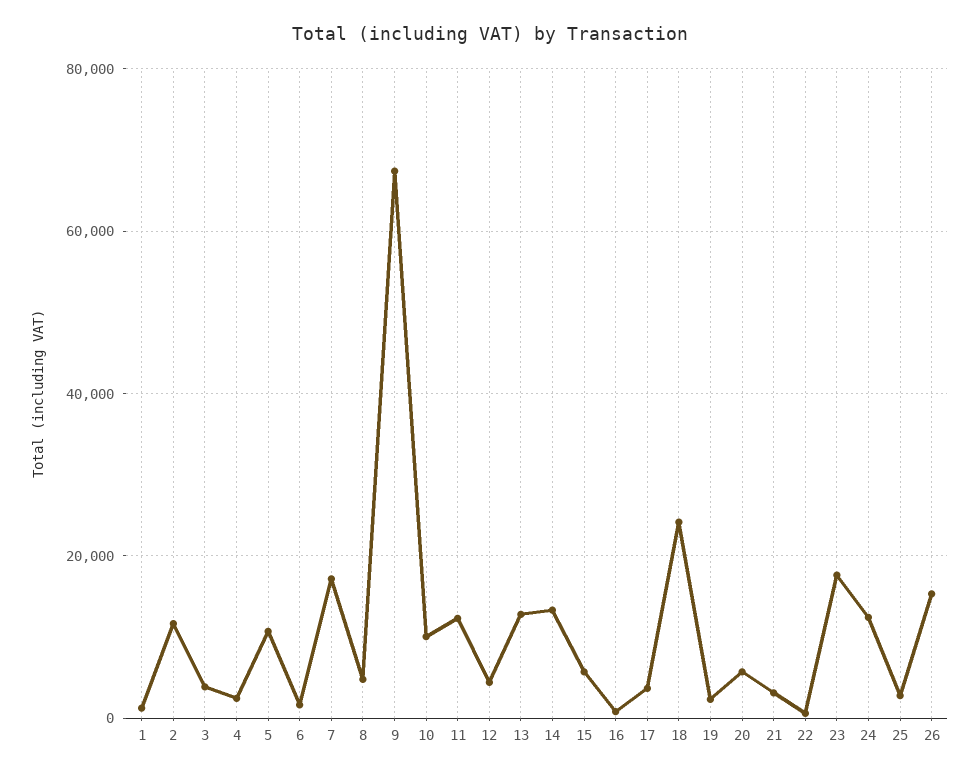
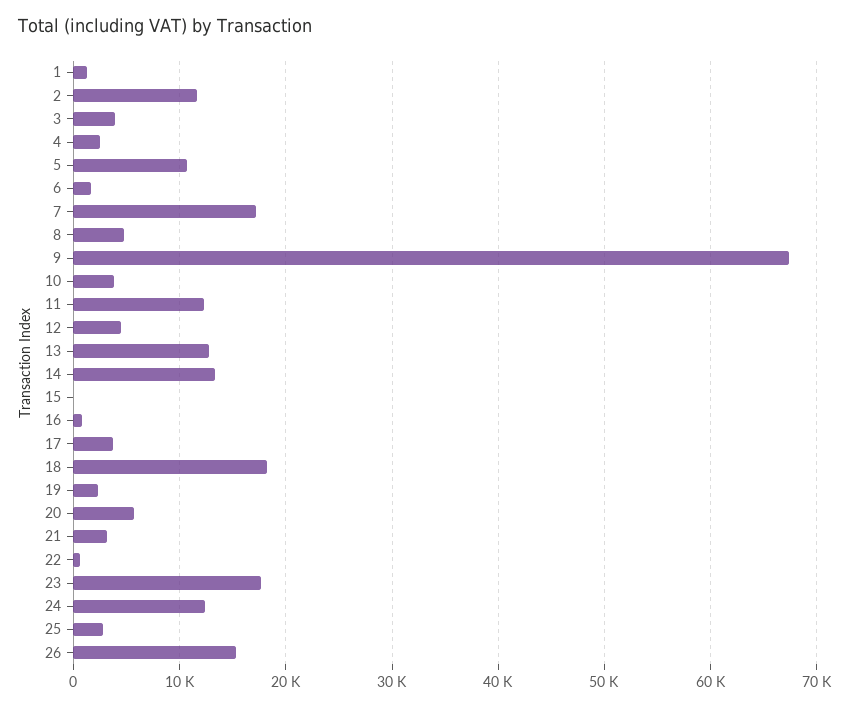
  {
    "1": 1000,
    "2": 12000,
    "3": 4000,
    "4": 2000,
    "5": 11000,
    "6": 2000,
    "7": 17000,
    "8": 5000,
    "9": 67000,
-   "10": 10000,
+   "10": 4000,
    "11": 12000,
    "12": 4000,
    "13": 13000,
    "14": 13000,
-   "15": 6000,
+   "15": 0,
    "16": 1000,
    "17": 4000,
-   "18": 24000,
+   "18": 18000,
    "19": 2000,
    "20": 6000,
    "21": 3000,
    "22": 1000,
    "23": 18000,
    "24": 12000,
    "25": 3000,
    "26": 15000
  }

